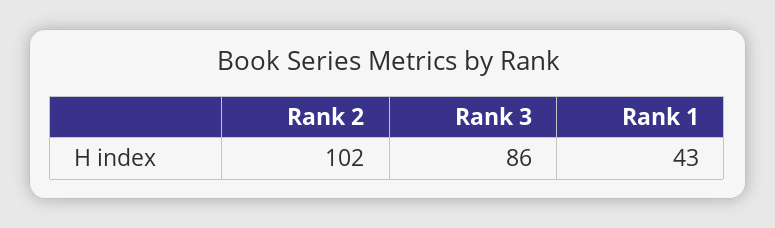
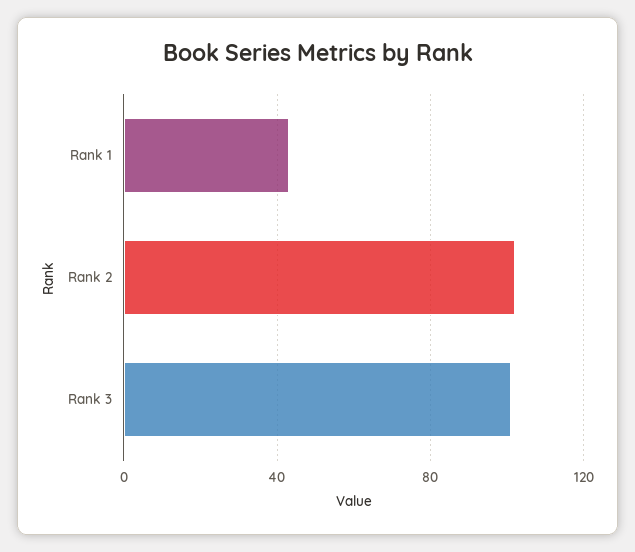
  {
    "Rank 2": 102,
-   "Rank 3": 86,
+   "Rank 3": 100,
    "Rank 1": 43
  }

